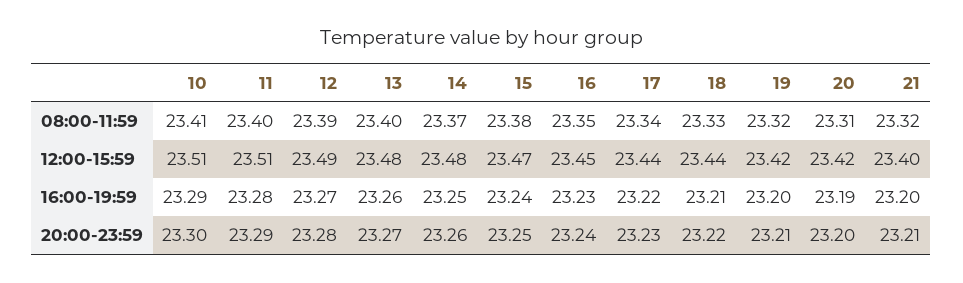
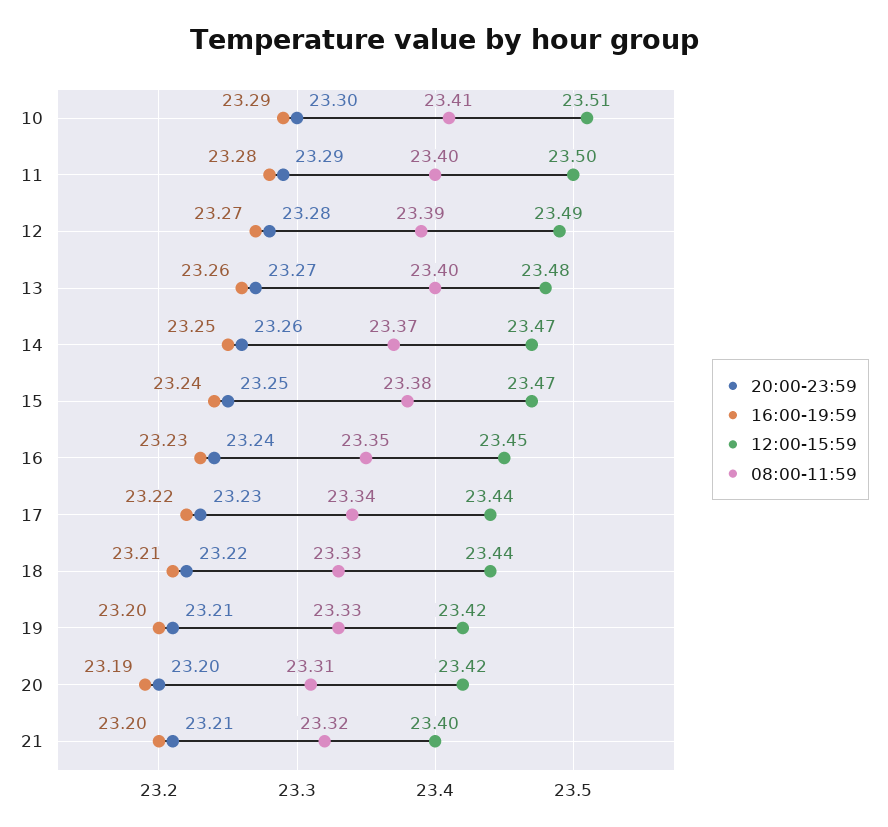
  {
    "08:00-11:59": {
      "10": 23.41,
      "11": 23.4,
      "12": 23.39,
      "13": 23.4,
      "14": 23.37,
      "15": 23.38,
      "16": 23.35,
      "17": 23.34,
      "18": 23.33,
-     "19": 23.32,
+     "19": 23.33,
      "20": 23.31,
      "21": 23.32
    },
    "12:00-15:59": {
      "10": 23.51,
-     "11": 23.51,
+     "11": 23.5,
      "12": 23.49,
      "13": 23.48,
-     "14": 23.48,
+     "14": 23.47,
      "15": 23.47,
      "16": 23.45,
      "17": 23.44,
      "18": 23.44,
      "19": 23.42,
      "20": 23.42,
      "21": 23.4
    },
    "16:00-19:59": {
      "10": 23.29,
      "11": 23.28,
      "12": 23.27,
      "13": 23.26,
      "14": 23.25,
      "15": 23.24,
      "16": 23.23,
      "17": 23.22,
      "18": 23.21,
      "19": 23.2,
      "20": 23.19,
      "21": 23.2
    },
    "20:00-23:59": {
      "10": 23.3,
      "11": 23.29,
      "12": 23.28,
      "13": 23.27,
      "14": 23.26,
      "15": 23.25,
      "16": 23.24,
      "17": 23.23,
      "18": 23.22,
      "19": 23.21,
      "20": 23.2,
      "21": 23.21
    }
  }

